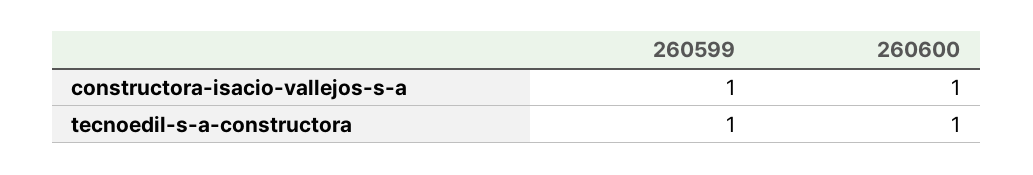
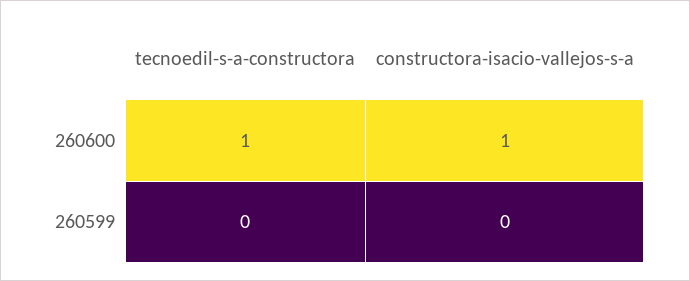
  {
    "260599": {
-     "constructora-isacio-vallejos-s-a": 1,
+     "constructora-isacio-vallejos-s-a": 0,
-     "tecnoedil-s-a-constructora": 1
+     "tecnoedil-s-a-constructora": 0
    },
    "260600": {
      "constructora-isacio-vallejos-s-a": 1,
      "tecnoedil-s-a-constructora": 1
    }
  }

